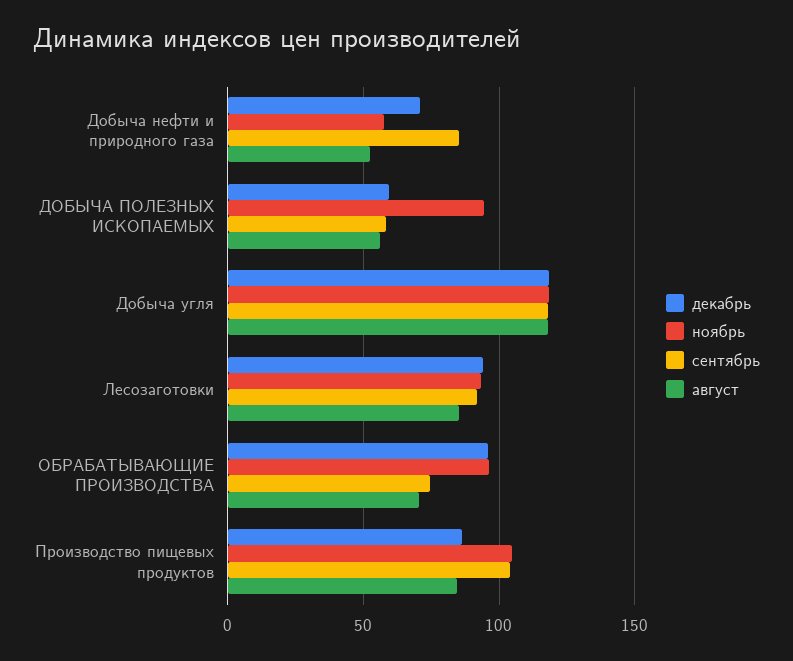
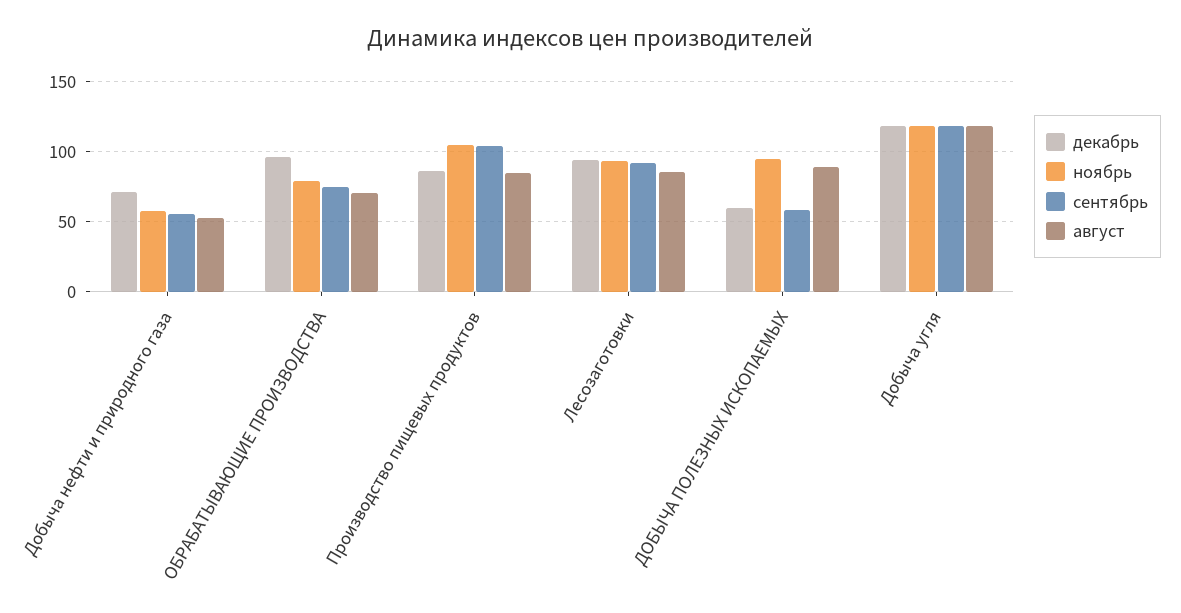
  {
    "декабрь": {
      "Добыча нефти и природного газа": 70,
      "ДОБЫЧА ПОЛЕЗНЫХ ИСКОПАЕМЫХ": 60,
      "Добыча угля": 120,
      "Лесозаготовки": 95,
      "ОБРАБАТЫВАЮЩИЕ ПРОИЗВОДСТВА": 95,
      "Производство пищевых продуктов": 85
    },
    "ноябрь": {
      "Добыча нефти и природного газа": 60,
      "ДОБЫЧА ПОЛЕЗНЫХ ИСКОПАЕМЫХ": 95,
      "Добыча угля": 120,
      "Лесозаготовки": 95,
-     "ОБРАБАТЫВАЮЩИЕ ПРОИЗВОДСТВА": 95,
+     "ОБРАБАТЫВАЮЩИЕ ПРОИЗВОДСТВА": 80,
      "Производство пищевых продуктов": 105
    },
    "сентябрь": {
-     "Добыча нефти и природного газа": 85,
+     "Добыча нефти и природного газа": 55,
      "ДОБЫЧА ПОЛЕЗНЫХ ИСКОПАЕМЫХ": 60,
      "Добыча угля": 120,
      "Лесозаготовки": 90,
      "ОБРАБАТЫВАЮЩИЕ ПРОИЗВОДСТВА": 75,
      "Производство пищевых продуктов": 105
    },
    "август": {
      "Добыча нефти и природного газа": 50,
-     "ДОБЫЧА ПОЛЕЗНЫХ ИСКОПАЕМЫХ": 55,
+     "ДОБЫЧА ПОЛЕЗНЫХ ИСКОПАЕМЫХ": 90,
      "Добыча угля": 120,
      "Лесозаготовки": 85,
      "ОБРАБАТЫВАЮЩИЕ ПРОИЗВОДСТВА": 70,
      "Производство пищевых продуктов": 85
    }
  }

